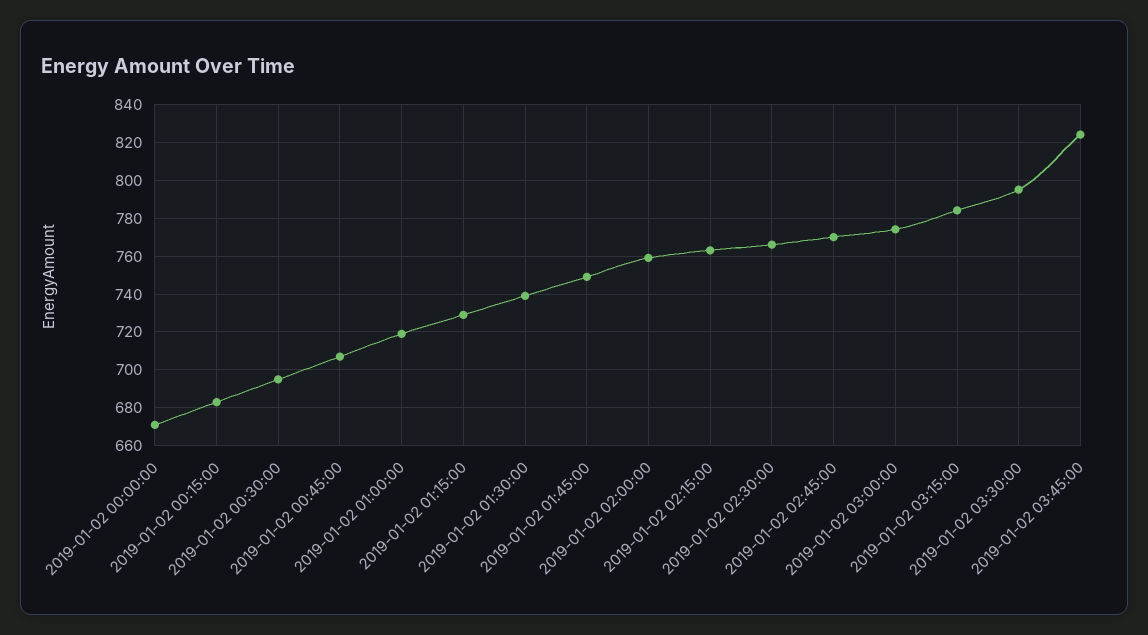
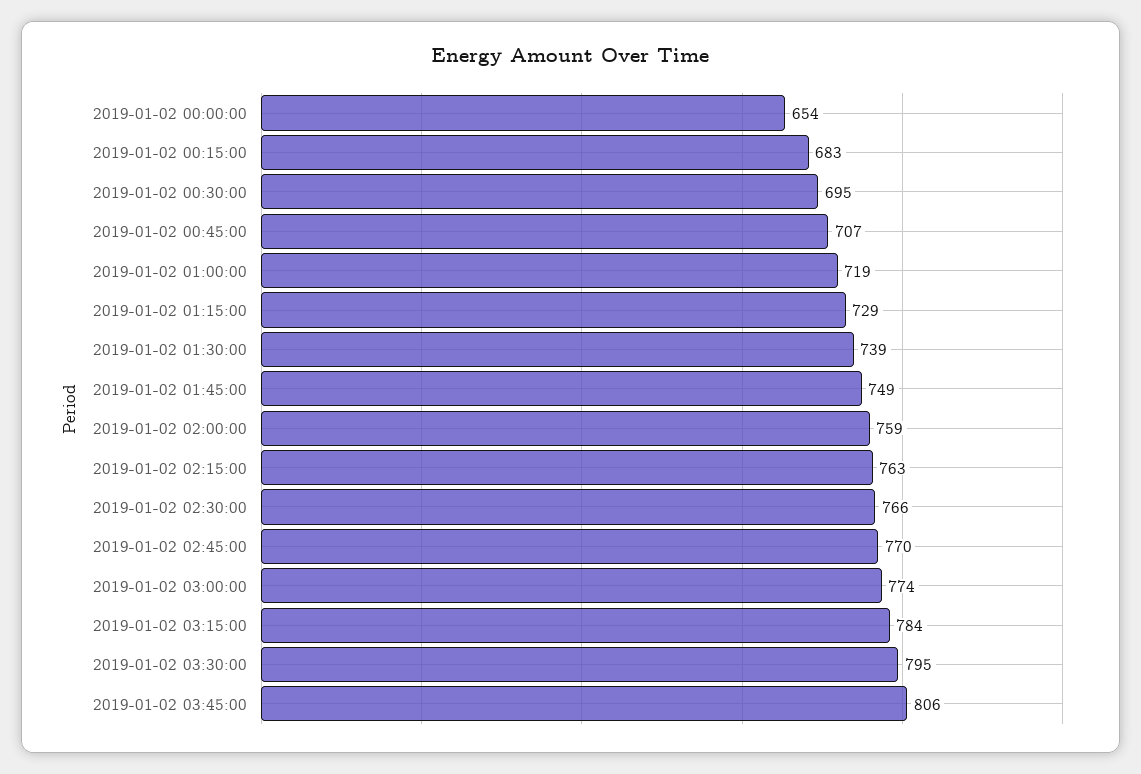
  {
-   "2019-01-02 00:00:00": 670,
+   "2019-01-02 00:00:00": 654,
    "2019-01-02 00:15:00": 683,
    "2019-01-02 00:30:00": 695,
    "2019-01-02 00:45:00": 707,
    "2019-01-02 01:00:00": 719,
    "2019-01-02 01:15:00": 729,
    "2019-01-02 01:30:00": 739,
    "2019-01-02 01:45:00": 749,
    "2019-01-02 02:00:00": 759,
    "2019-01-02 02:15:00": 763,
    "2019-01-02 02:30:00": 766,
    "2019-01-02 02:45:00": 770,
    "2019-01-02 03:00:00": 774,
    "2019-01-02 03:15:00": 784,
    "2019-01-02 03:30:00": 795,
-   "2019-01-02 03:45:00": 825
+   "2019-01-02 03:45:00": 806
  }

